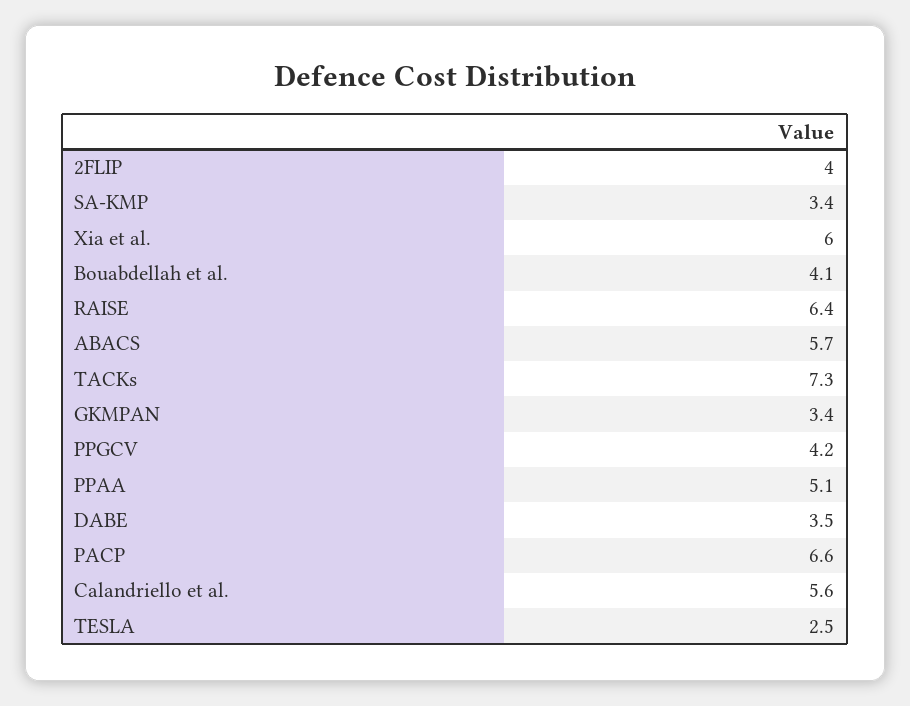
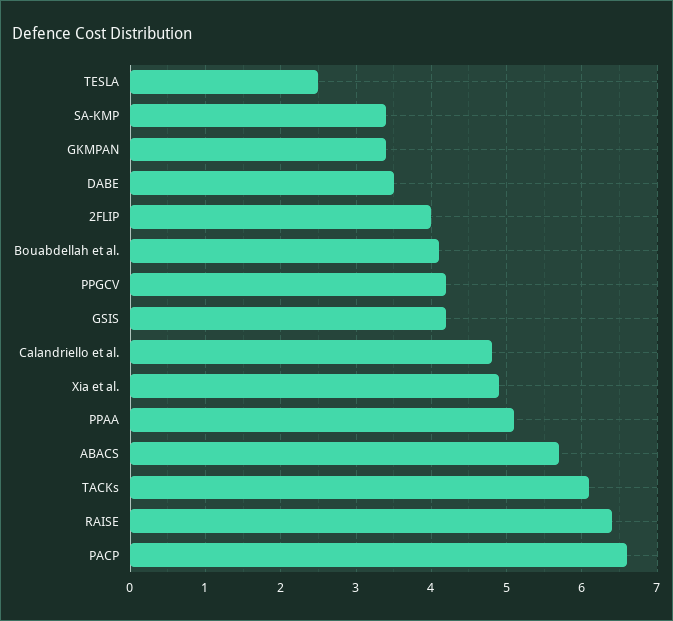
  {
    "2FLIP": 4,
    "SA-KMP": 3.4,
-   "Xia et al.": 6,
+   "Xia et al.": 4.9,
    "Bouabdellah et al.": 4.1,
    "RAISE": 6.4,
    "ABACS": 5.7,
-   "TACKs": 7.3,
+   "TACKs": 6.1,
    "GKMPAN": 3.4,
    "PPGCV": 4.2,
    "PPAA": 5.1,
    "DABE": 3.5,
    "PACP": 6.6,
-   "Calandriello et al.": 5.6,
+   "Calandriello et al.": 4.8,
-   "TESLA": 2.5
+   "TESLA": 2.5,
+   "GSIS": 4.2
  }

